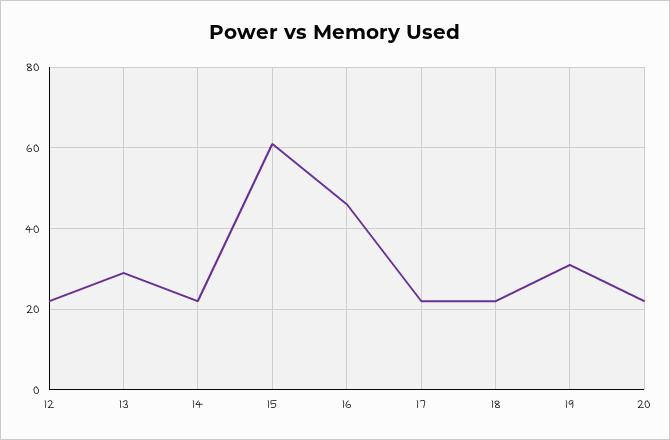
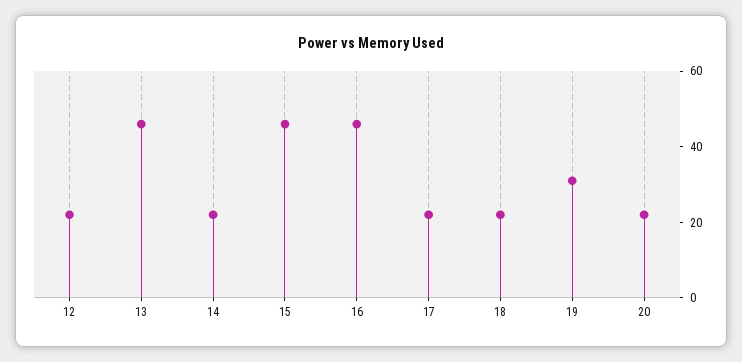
  {
    "12": 20,
-   "13": 30,
+   "13": 45,
    "14": 20,
-   "15": 60,
+   "15": 45,
    "16": 45,
    "17": 20,
    "18": 20,
    "19": 30,
    "20": 20
  }

